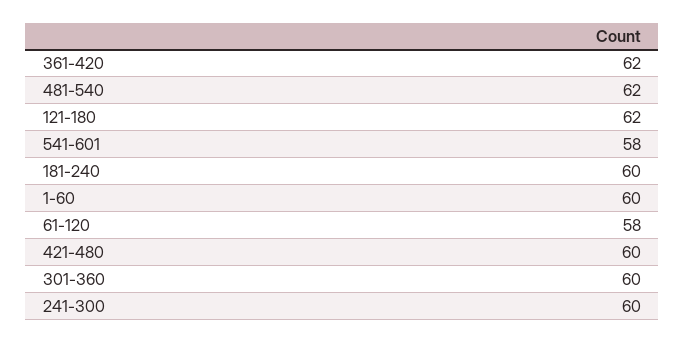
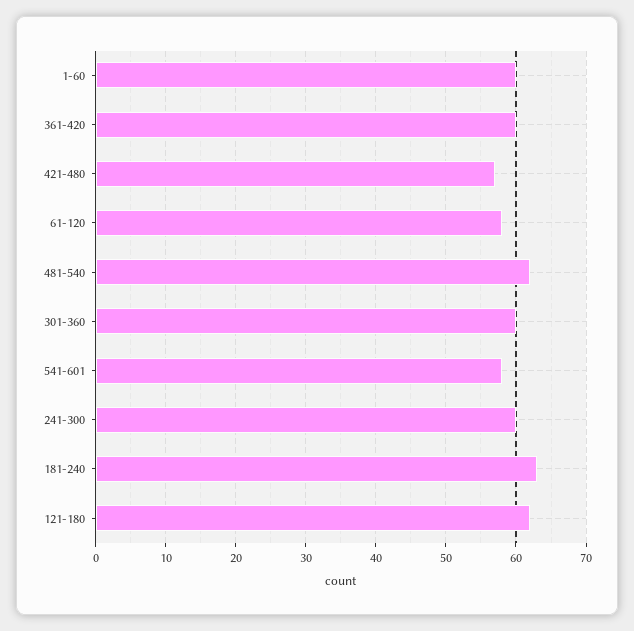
  {
-   "361-420": 62,
+   "361-420": 60,
    "481-540": 62,
    "121-180": 62,
    "541-601": 58,
-   "181-240": 60,
+   "181-240": 63,
    "1-60": 60,
    "61-120": 58,
-   "421-480": 60,
+   "421-480": 57,
    "301-360": 60,
    "241-300": 60
  }

